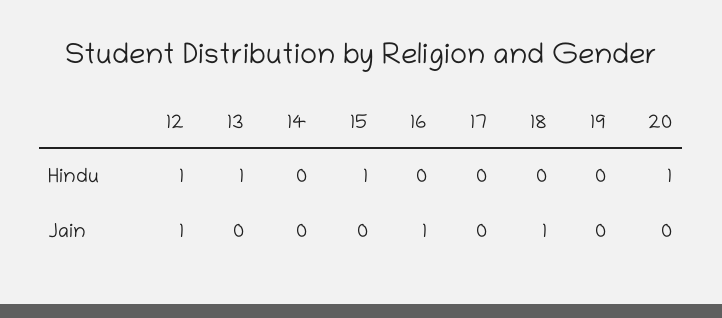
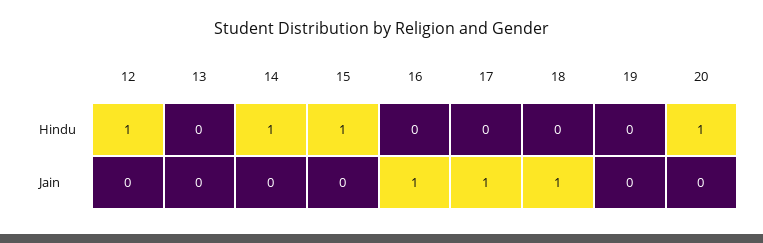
  {
    "12": {
      "Hindu": 1,
-     "Jain": 1
+     "Jain": 0
    },
    "13": {
-     "Hindu": 1,
+     "Hindu": 0,
      "Jain": 0
    },
    "14": {
-     "Hindu": 0,
+     "Hindu": 1,
      "Jain": 0
    },
    "15": {
      "Hindu": 1,
      "Jain": 0
    },
    "16": {
      "Hindu": 0,
      "Jain": 1
    },
    "17": {
      "Hindu": 0,
-     "Jain": 0
+     "Jain": 1
    },
    "18": {
      "Hindu": 0,
      "Jain": 1
    },
    "19": {
      "Hindu": 0,
      "Jain": 0
    },
    "20": {
      "Hindu": 1,
      "Jain": 0
    }
  }

